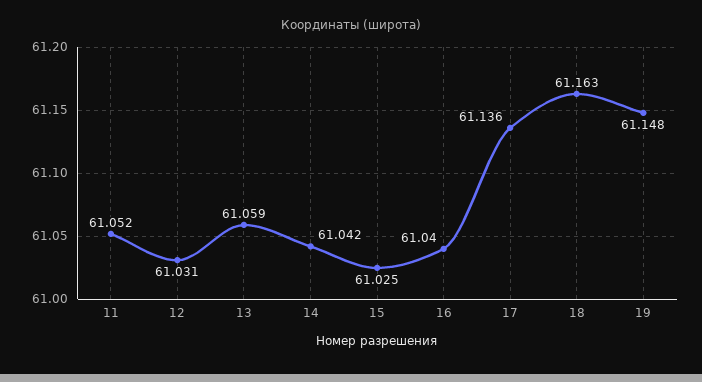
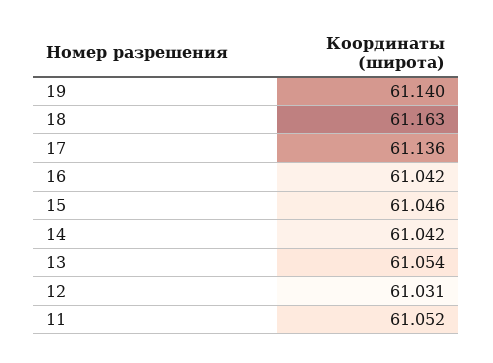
  {
    "11": 61.052,
    "12": 61.031,
-   "13": 61.059,
+   "13": 61.054,
    "14": 61.042,
-   "15": 61.025,
+   "15": 61.046,
-   "16": 61.04,
+   "16": 61.042,
    "17": 61.136,
    "18": 61.163,
-   "19": 61.148
+   "19": 61.14
  }

